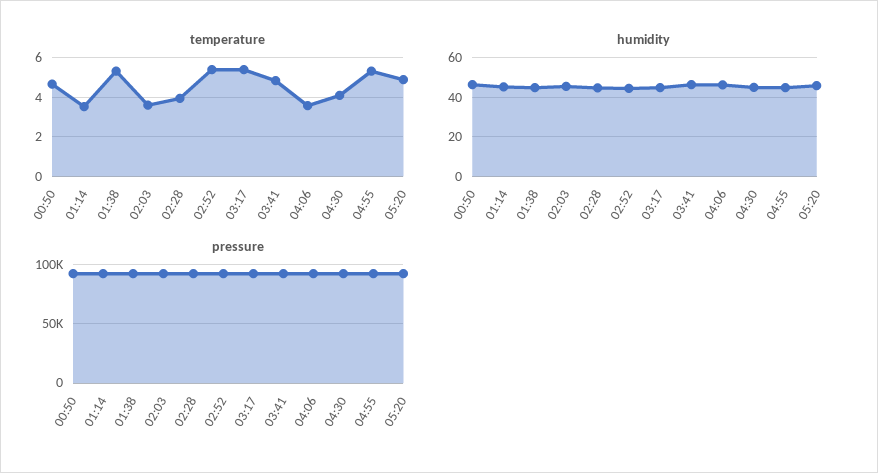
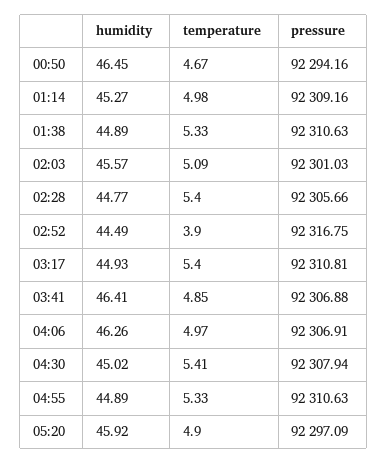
  {
    "temperature": {
      "00:50": 4.67,
-     "01:14": 3.5,
+     "01:14": 4.98,
      "01:38": 5.33,
-     "02:03": 3.5,
+     "02:03": 5.09,
-     "02:28": 4,
+     "02:28": 5.4,
-     "02:52": 5.5,
+     "02:52": 3.9,
      "03:17": 5.4,
      "03:41": 4.85,
-     "04:06": 3.5,
+     "04:06": 4.97,
-     "04:30": 4,
+     "04:30": 5.41,
      "04:55": 5.33,
      "05:20": 4.9
    },
    "humidity": {
      "00:50": 46.45,
      "01:14": 45.27,
      "01:38": 44.89,
      "02:03": 45.57,
      "02:28": 44.77,
      "02:52": 44.49,
      "03:17": 44.93,
      "03:41": 46.41,
      "04:06": 46.26,
      "04:30": 45.02,
      "04:55": 44.89,
      "05:20": 45.92
    },
    "pressure": {
      "00:50": 92294.16,
      "01:14": 92309.16,
      "01:38": 92310.63,
      "02:03": 92301.03,
      "02:28": 92305.66,
      "02:52": 92316.75,
      "03:17": 92310.81,
      "03:41": 92306.88,
      "04:06": 92306.91,
      "04:30": 92307.94,
      "04:55": 92310.63,
      "05:20": 92297.09
    }
  }

